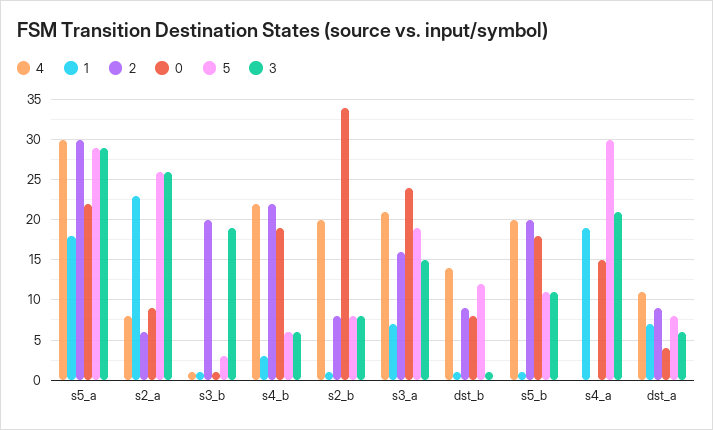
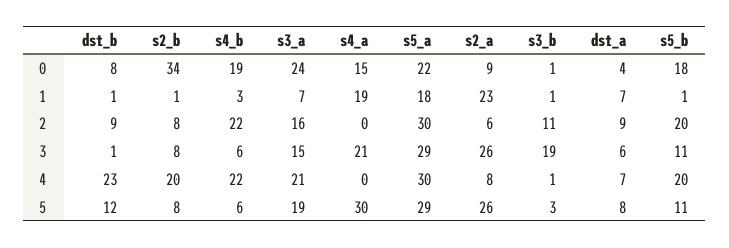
  {
    "4": {
      "s5_a": 30,
      "s2_a": 8,
      "s3_b": 1,
      "s4_b": 22,
      "s2_b": 20,
      "s3_a": 21,
-     "dst_b": 14,
+     "dst_b": 23,
      "s5_b": 20,
      "s4_a": 0,
-     "dst_a": 11
+     "dst_a": 7
    },
    "1": {
      "s5_a": 18,
      "s2_a": 23,
      "s3_b": 1,
      "s4_b": 3,
      "s2_b": 1,
      "s3_a": 7,
      "dst_b": 1,
      "s5_b": 1,
      "s4_a": 19,
      "dst_a": 7
    },
    "2": {
      "s5_a": 30,
      "s2_a": 6,
-     "s3_b": 20,
+     "s3_b": 11,
      "s4_b": 22,
      "s2_b": 8,
      "s3_a": 16,
      "dst_b": 9,
      "s5_b": 20,
      "s4_a": 0,
      "dst_a": 9
    },
    "0": {
      "s5_a": 22,
      "s2_a": 9,
      "s3_b": 1,
      "s4_b": 19,
      "s2_b": 34,
      "s3_a": 24,
      "dst_b": 8,
      "s5_b": 18,
      "s4_a": 15,
      "dst_a": 4
    },
    "5": {
      "s5_a": 29,
      "s2_a": 26,
      "s3_b": 3,
      "s4_b": 6,
      "s2_b": 8,
      "s3_a": 19,
      "dst_b": 12,
      "s5_b": 11,
      "s4_a": 30,
      "dst_a": 8
    },
    "3": {
      "s5_a": 29,
      "s2_a": 26,
      "s3_b": 19,
      "s4_b": 6,
      "s2_b": 8,
      "s3_a": 15,
      "dst_b": 1,
      "s5_b": 11,
      "s4_a": 21,
      "dst_a": 6
    }
  }

